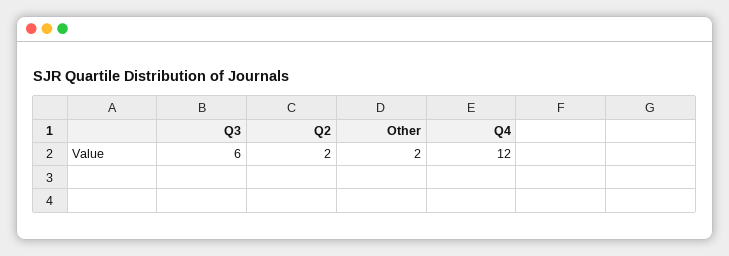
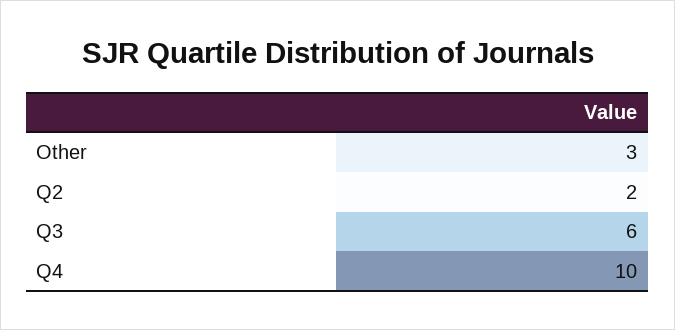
  {
    "Q3": 6,
    "Q2": 2,
-   "Other": 2,
+   "Other": 3,
-   "Q4": 12
+   "Q4": 10
  }

